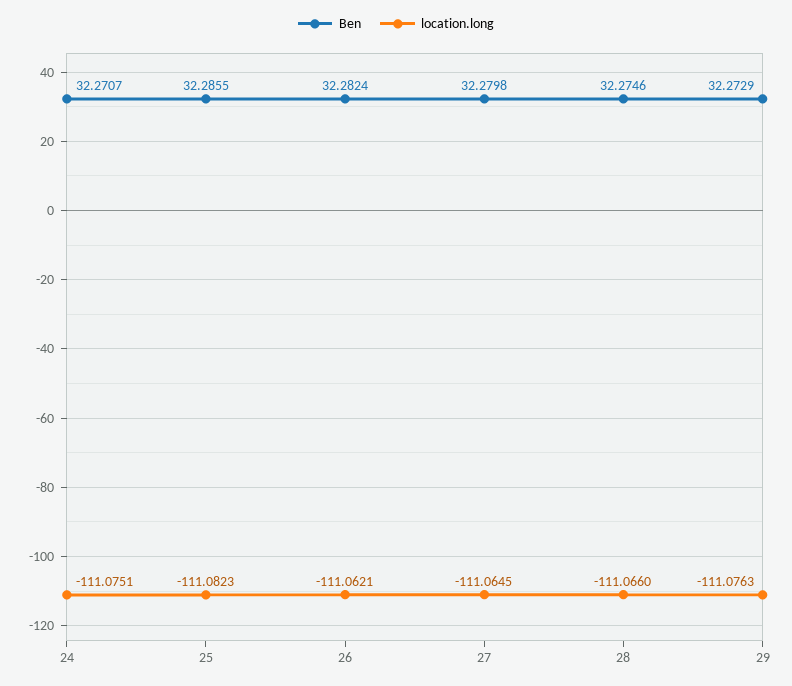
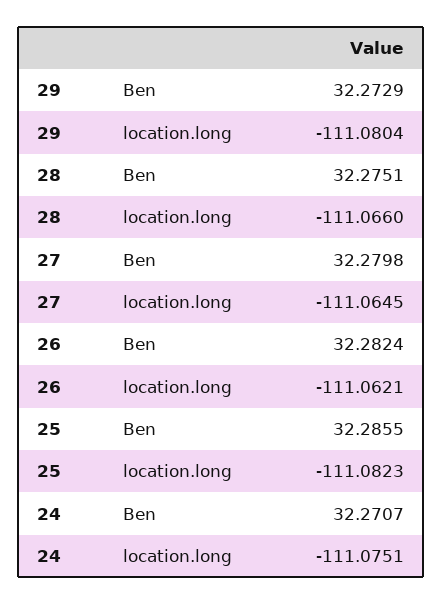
  {
    "Ben": {
      "24": 32.2707,
      "25": 32.2855,
      "26": 32.2824,
      "27": 32.2798,
-     "28": 32.2746,
+     "28": 32.2751,
      "29": 32.2729
    },
    "location.long": {
      "24": -111.0751,
      "25": -111.0823,
      "26": -111.0621,
      "27": -111.0645,
      "28": -111.066,
-     "29": -111.0763
+     "29": -111.0804
    }
  }

